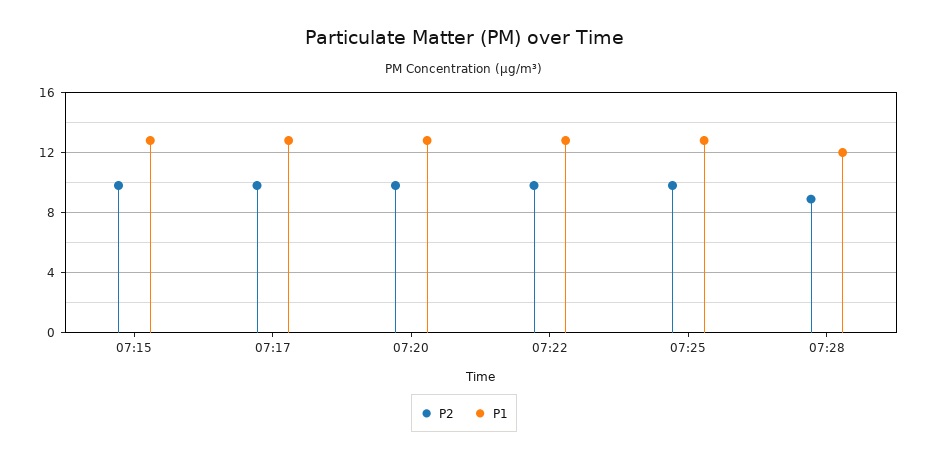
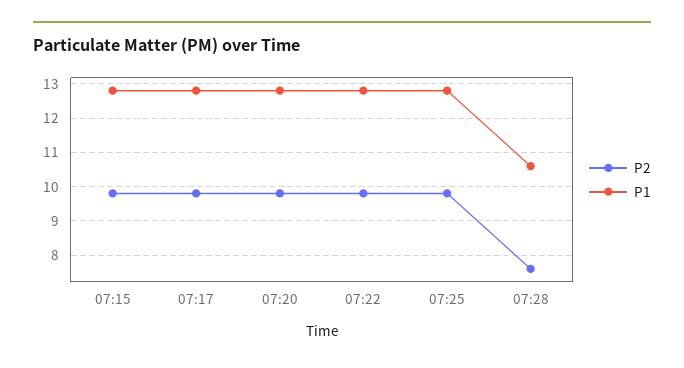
  {
    "P2": {
      "07:15": 10,
      "07:17": 10,
      "07:20": 10,
      "07:22": 10,
      "07:25": 10,
-     "07:28": 9
+     "07:28": 7.5
    },
    "P1": {
      "07:15": 13,
      "07:17": 13,
      "07:20": 13,
      "07:22": 13,
      "07:25": 13,
-     "07:28": 12
+     "07:28": 10.5
    }
  }

